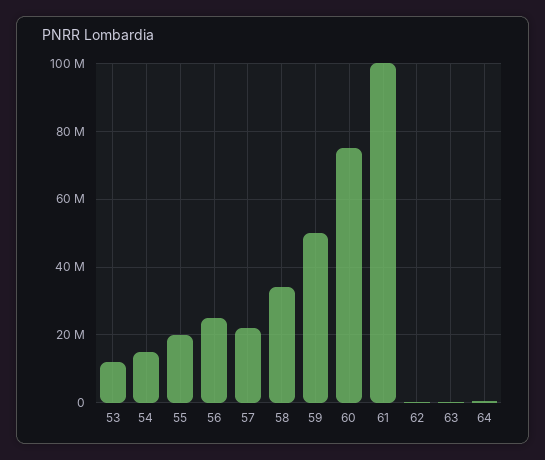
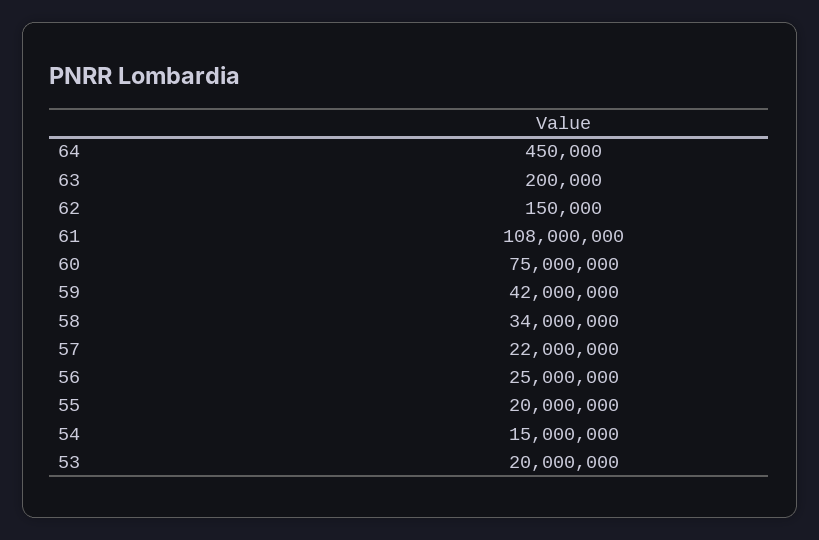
  {
-   "53": 12000000,
+   "53": 20000000,
    "54": 15000000,
    "55": 20000000,
    "56": 25000000,
    "57": 22000000,
    "58": 34000000,
-   "59": 50000000,
+   "59": 42000000,
    "60": 75000000,
-   "61": 100000000,
+   "61": 108000000,
    "62": 150000,
    "63": 200000,
    "64": 450000
  }

